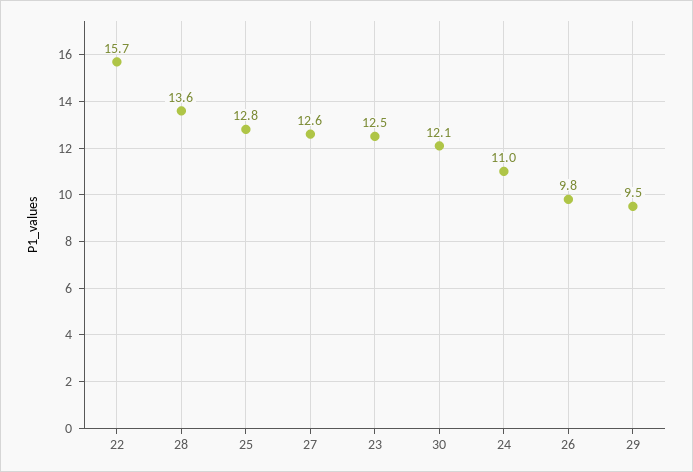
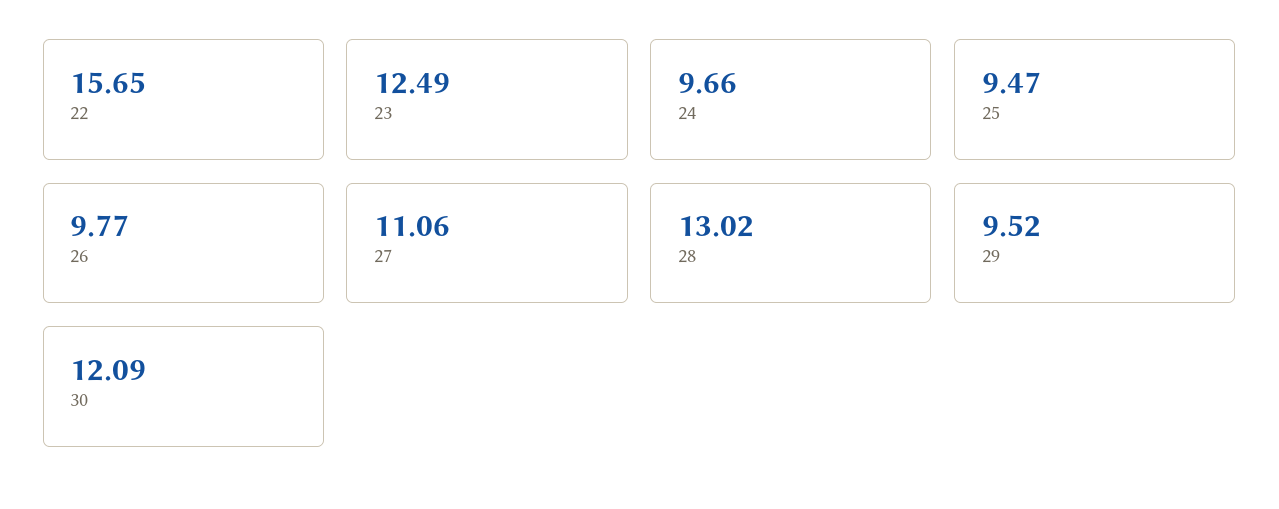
  {
    "22": 15.65,
-   "28": 13.6,
+   "28": 13.02,
-   "25": 12.8,
+   "25": 9.47,
-   "27": 12.6,
+   "27": 11.06,
    "23": 12.49,
    "30": 12.09,
-   "24": 11,
+   "24": 9.66,
    "26": 9.77,
    "29": 9.52
  }

